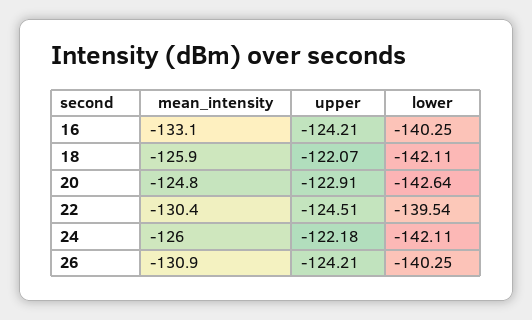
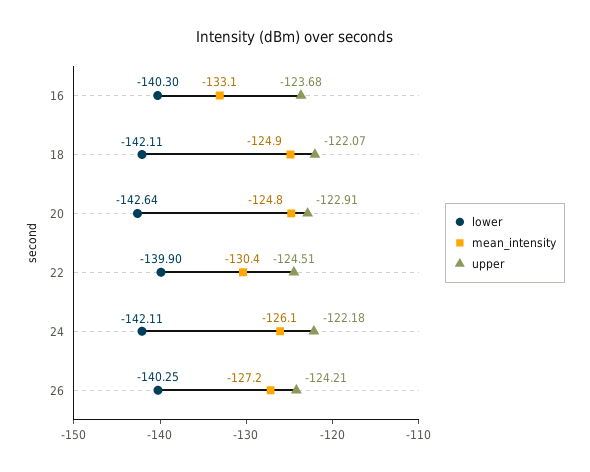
  {
    "mean_intensity": {
      "16": -133.1,
-     "18": -125.9,
+     "18": -124.9,
      "20": -124.8,
      "22": -130.4,
-     "24": -126,
+     "24": -126.1,
-     "26": -130.9
+     "26": -127.2
    },
    "upper": {
-     "16": -124.21,
+     "16": -123.68,
      "18": -122.07,
      "20": -122.91,
      "22": -124.51,
      "24": -122.18,
      "26": -124.21
    },
    "lower": {
-     "16": -140.25,
+     "16": -140.3,
      "18": -142.11,
      "20": -142.64,
-     "22": -139.54,
+     "22": -139.9,
      "24": -142.11,
      "26": -140.25
    }
  }

